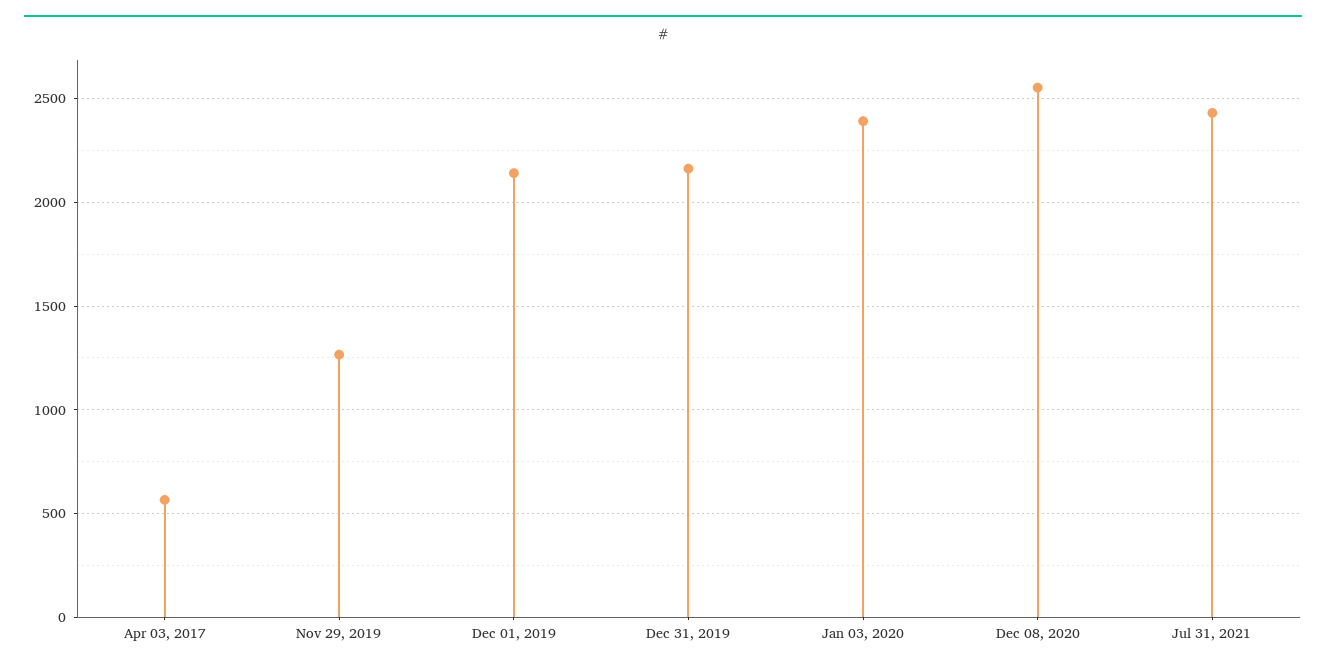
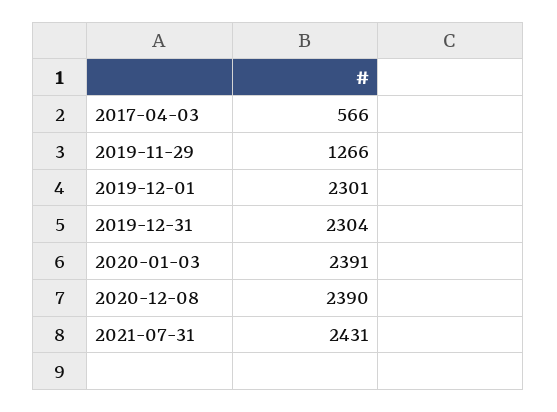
  {
    "Apr 03, 2017": 566,
    "Nov 29, 2019": 1266,
-   "Dec 01, 2019": 2150,
+   "Dec 01, 2019": 2301,
-   "Dec 31, 2019": 2150,
+   "Dec 31, 2019": 2304,
    "Jan 03, 2020": 2391,
-   "Dec 08, 2020": 2550,
+   "Dec 08, 2020": 2390,
    "Jul 31, 2021": 2431
  }

